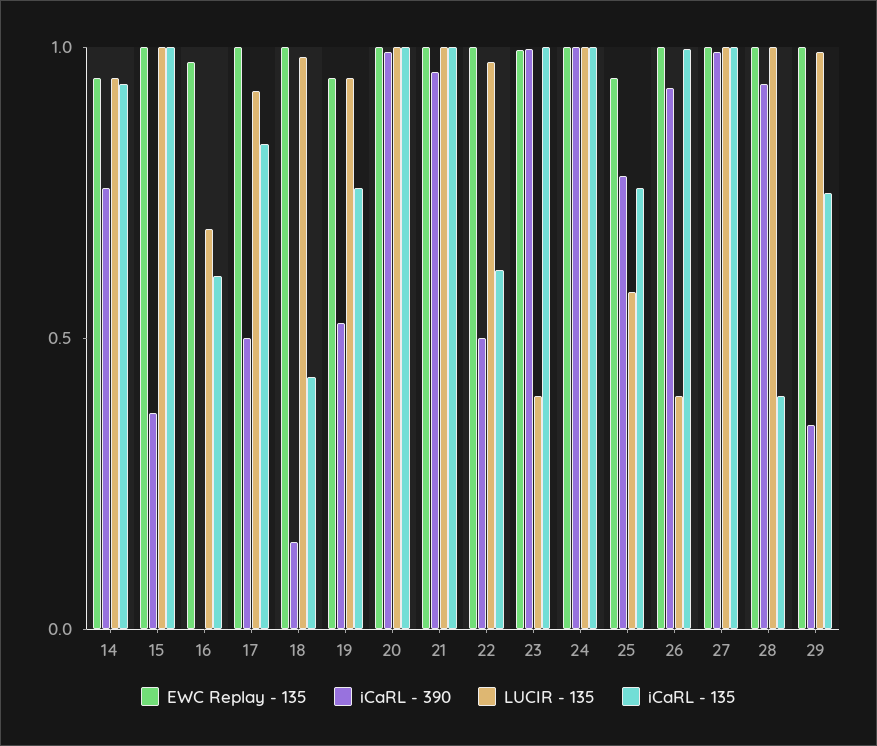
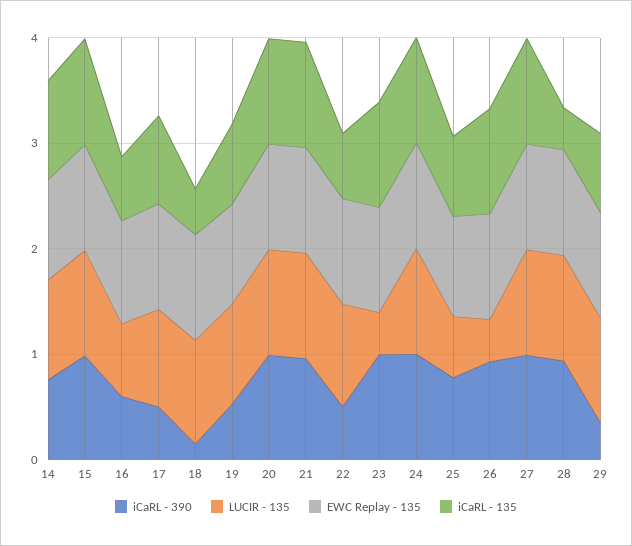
  {
    "EWC Replay - 135": {
      "14": 0.9,
      "15": 1,
      "16": 1,
      "17": 1,
      "18": 1,
      "19": 0.9,
      "20": 1,
      "21": 1,
      "22": 1,
      "23": 1,
      "24": 1,
      "25": 0.9,
      "26": 1,
      "27": 1,
      "28": 1,
      "29": 1
    },
    "iCaRL - 390": {
      "14": 0.8,
-     "15": 0.4,
+     "15": 1,
-     "16": 0,
+     "16": 0.6,
      "17": 0.5,
      "18": 0.2,
      "19": 0.5,
      "20": 1,
      "21": 1,
      "22": 0.5,
      "23": 1,
      "24": 1,
      "25": 0.8,
      "26": 0.9,
      "27": 1,
      "28": 0.9,
      "29": 0.4
    },
    "LUCIR - 135": {
      "14": 0.9,
      "15": 1,
      "16": 0.7,
      "17": 0.9,
      "18": 1,
      "19": 0.9,
      "20": 1,
      "21": 1,
      "22": 1,
      "23": 0.4,
      "24": 1,
      "25": 0.6,
      "26": 0.4,
      "27": 1,
      "28": 1,
      "29": 1
    },
    "iCaRL - 135": {
      "14": 0.9,
      "15": 1,
      "16": 0.6,
      "17": 0.8,
      "18": 0.4,
      "19": 0.8,
      "20": 1,
      "21": 1,
      "22": 0.6,
      "23": 1,
      "24": 1,
      "25": 0.8,
      "26": 1,
      "27": 1,
      "28": 0.4,
      "29": 0.8
    }
  }

